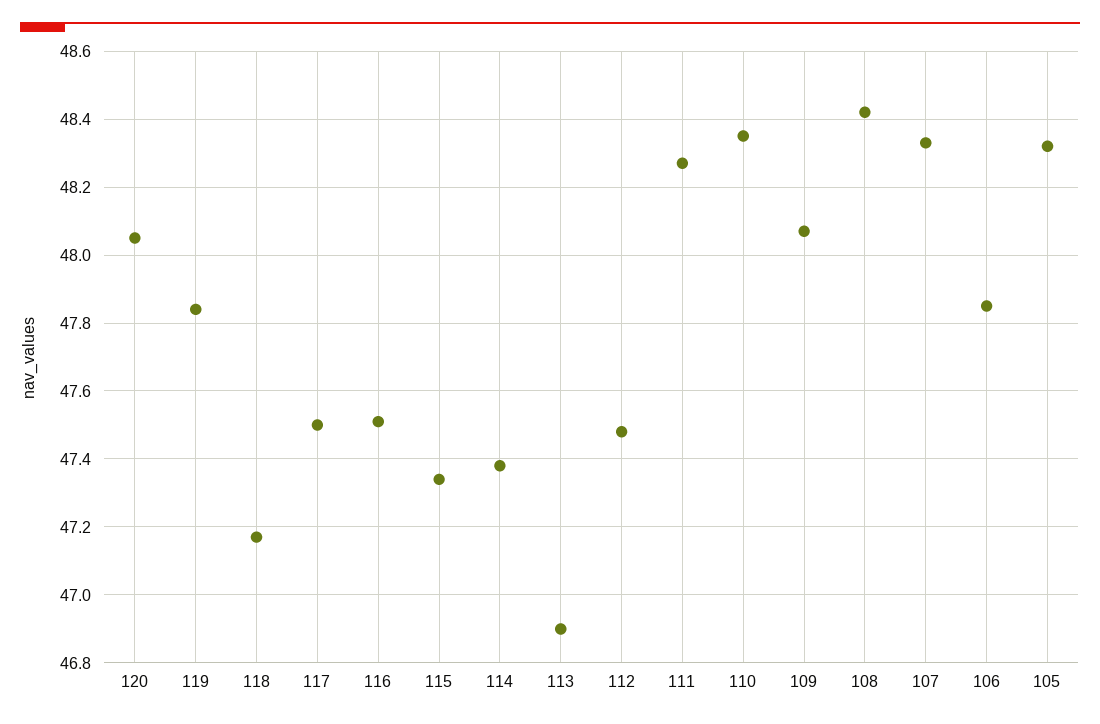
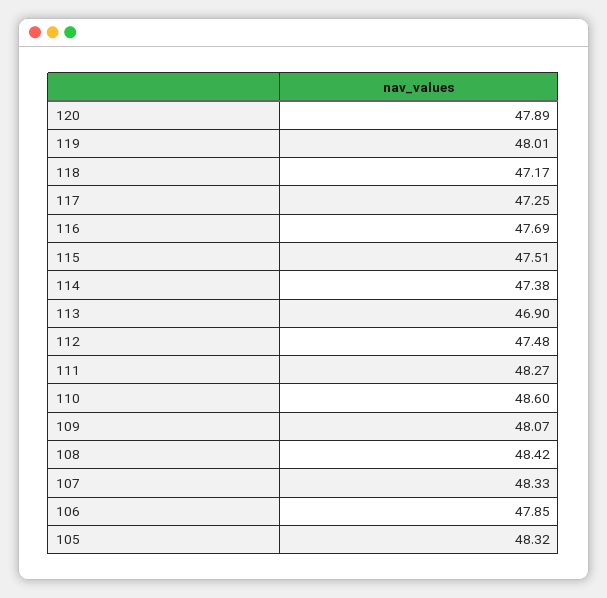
  {
-   "120": 48.05,
+   "120": 47.89,
-   "119": 47.85,
+   "119": 48.01,
    "118": 47.17,
-   "117": 47.5,
+   "117": 47.25,
-   "116": 47.5,
+   "116": 47.69,
-   "115": 47.35,
+   "115": 47.51,
    "114": 47.38,
    "113": 46.9,
    "112": 47.48,
    "111": 48.27,
-   "110": 48.35,
+   "110": 48.6,
    "109": 48.07,
    "108": 48.42,
    "107": 48.33,
    "106": 47.85,
    "105": 48.32
  }

